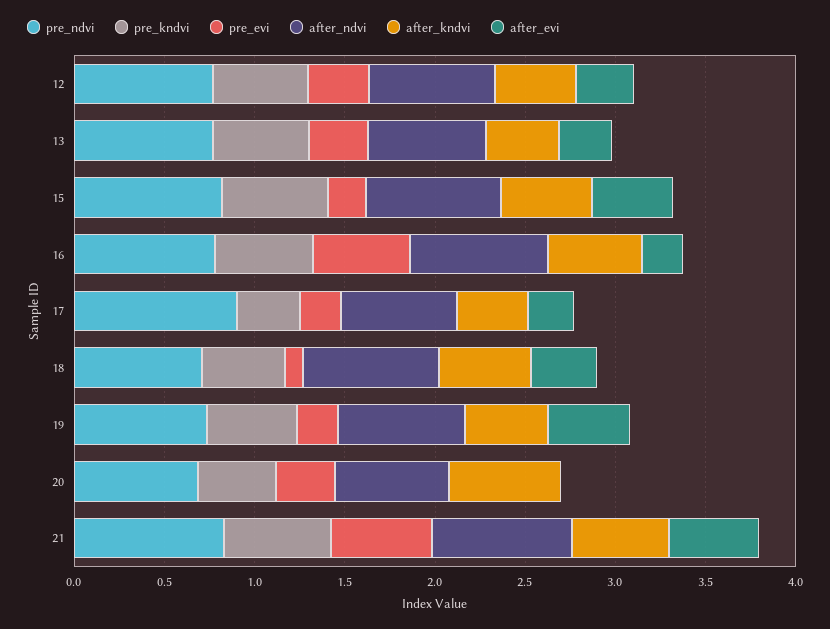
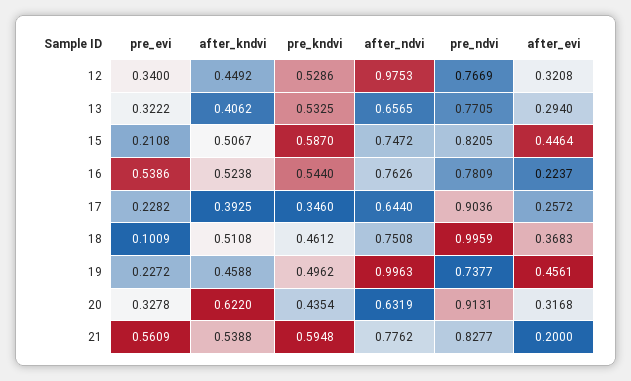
  {
    "pre_ndvi": {
      "12": 0.7669,
      "13": 0.7705,
      "15": 0.8205,
      "16": 0.7809,
      "17": 0.9036,
-     "18": 0.7,
+     "18": 0.9959,
      "19": 0.7377,
-     "20": 0.7,
+     "20": 0.9131,
      "21": 0.8277
    },
    "pre_kndvi": {
      "12": 0.5286,
      "13": 0.5325,
      "15": 0.587,
      "16": 0.544,
      "17": 0.346,
      "18": 0.4612,
      "19": 0.4962,
      "20": 0.4354,
      "21": 0.5948
    },
    "pre_evi": {
      "12": 0.34,
      "13": 0.3222,
      "15": 0.2108,
      "16": 0.5386,
      "17": 0.2282,
      "18": 0.1009,
      "19": 0.2272,
      "20": 0.3278,
      "21": 0.5609
    },
    "after_ndvi": {
-     "12": 0.7,
+     "12": 0.9753,
      "13": 0.6565,
      "15": 0.7472,
      "16": 0.7626,
      "17": 0.644,
      "18": 0.7508,
-     "19": 0.7,
+     "19": 0.9963,
      "20": 0.6319,
      "21": 0.7762
    },
    "after_kndvi": {
      "12": 0.4492,
      "13": 0.4062,
      "15": 0.5067,
      "16": 0.5238,
      "17": 0.3925,
      "18": 0.5108,
      "19": 0.4588,
      "20": 0.622,
      "21": 0.5388
    },
    "after_evi": {
      "12": 0.3208,
      "13": 0.294,
      "15": 0.4464,
      "16": 0.2237,
      "17": 0.2572,
      "18": 0.3683,
      "19": 0.4561,
-     "20": 0,
+     "20": 0.3168,
-     "21": 0.5
+     "21": 0.2
    }
  }

